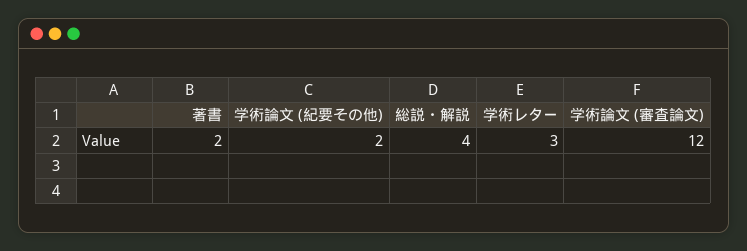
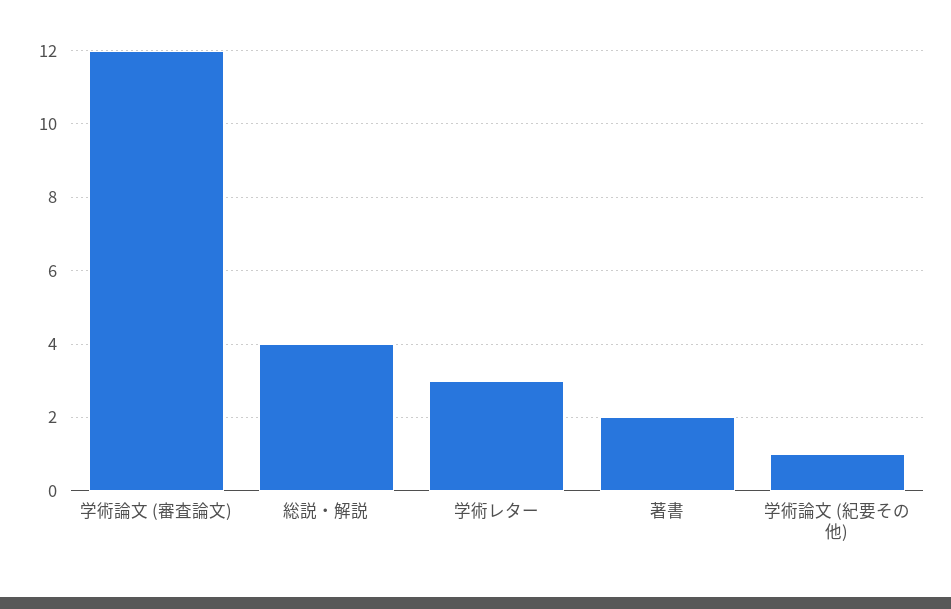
  {
    "著書": 2,
-   "学術論文 (紀要その他)": 2,
+   "学術論文 (紀要その他)": 1,
    "総説・解説": 4,
    "学術レター": 3,
    "学術論文 (審査論文)": 12
  }

